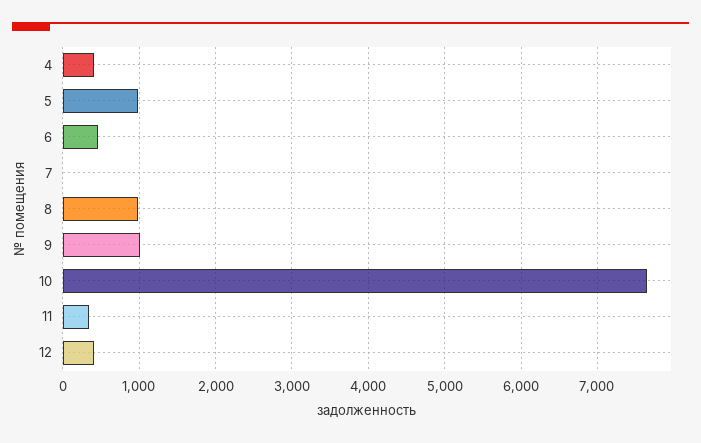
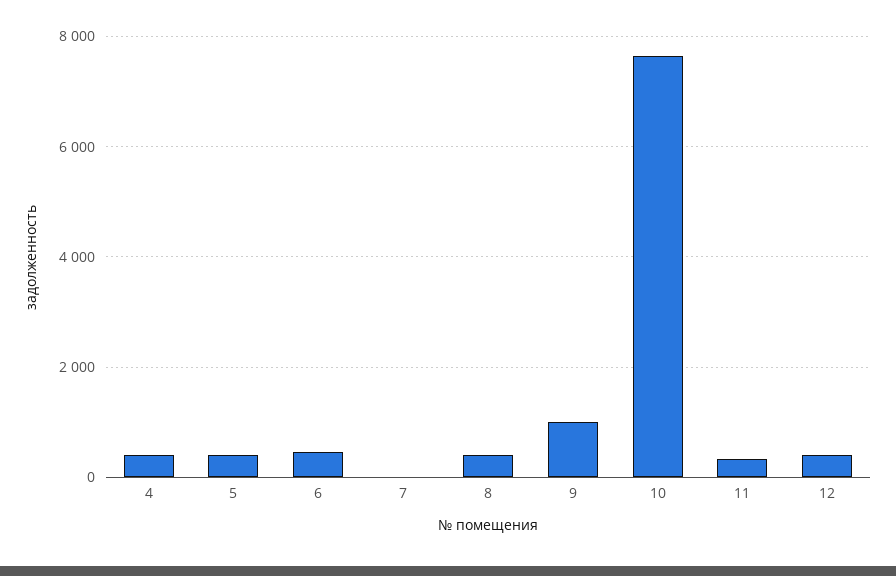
  {
    "4": 400,
-   "5": 1000,
+   "5": 400,
    "6": 500,
    "7": 0,
-   "8": 1000,
+   "8": 400,
    "9": 1000,
    "10": 7700,
    "11": 300,
    "12": 400
  }

